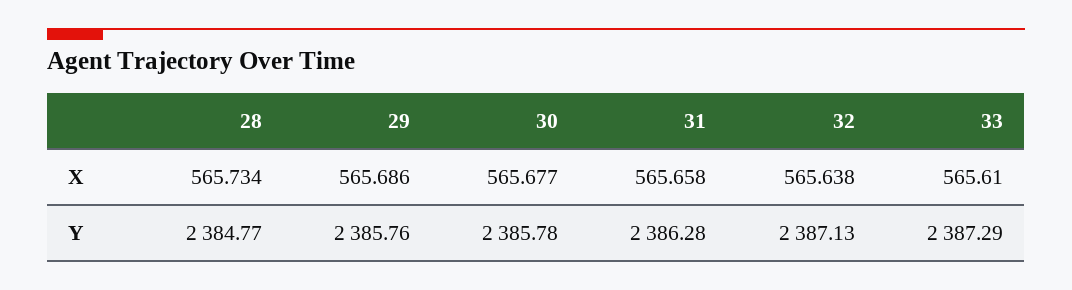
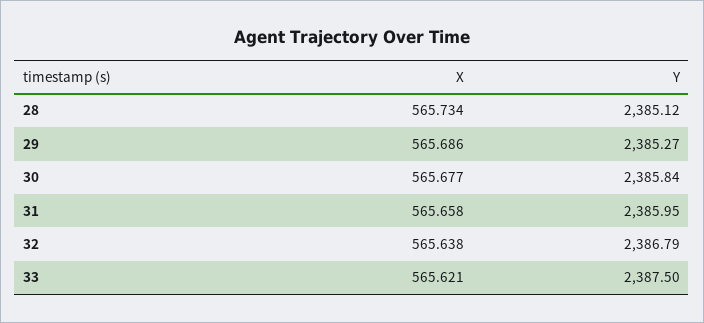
  {
    "28": {
      "X": 565.734,
-     "Y": 2384.77
+     "Y": 2385.12
    },
    "29": {
      "X": 565.686,
-     "Y": 2385.76
+     "Y": 2385.27
    },
    "30": {
      "X": 565.677,
-     "Y": 2385.78
+     "Y": 2385.84
    },
    "31": {
      "X": 565.658,
-     "Y": 2386.28
+     "Y": 2385.95
    },
    "32": {
      "X": 565.638,
-     "Y": 2387.13
+     "Y": 2386.79
    },
    "33": {
-     "X": 565.61,
+     "X": 565.621,
-     "Y": 2387.29
+     "Y": 2387.5
    }
  }

